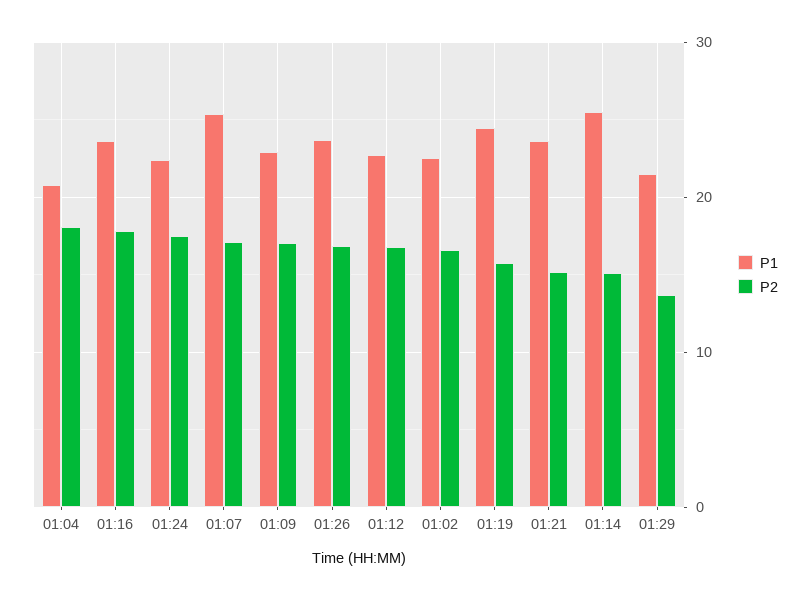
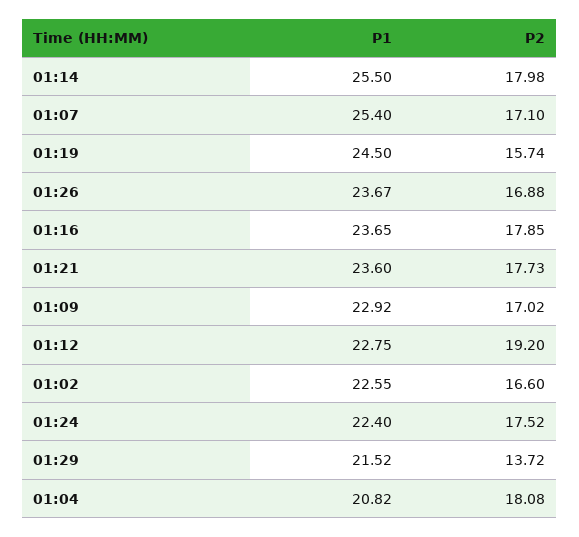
  {
    "P1": {
      "01:04": 20.82,
      "01:16": 23.65,
      "01:24": 22.4,
      "01:07": 25.4,
      "01:09": 22.92,
      "01:26": 23.67,
      "01:12": 22.75,
      "01:02": 22.55,
      "01:19": 24.5,
      "01:21": 23.6,
      "01:14": 25.5,
      "01:29": 21.52
    },
    "P2": {
      "01:04": 18.08,
      "01:16": 17.85,
      "01:24": 17.52,
      "01:07": 17.1,
      "01:09": 17.02,
      "01:26": 16.88,
-     "01:12": 17,
+     "01:12": 19.2,
      "01:02": 16.6,
      "01:19": 15.74,
-     "01:21": 15,
+     "01:21": 17.73,
-     "01:14": 15,
+     "01:14": 17.98,
      "01:29": 13.72
    }
  }

